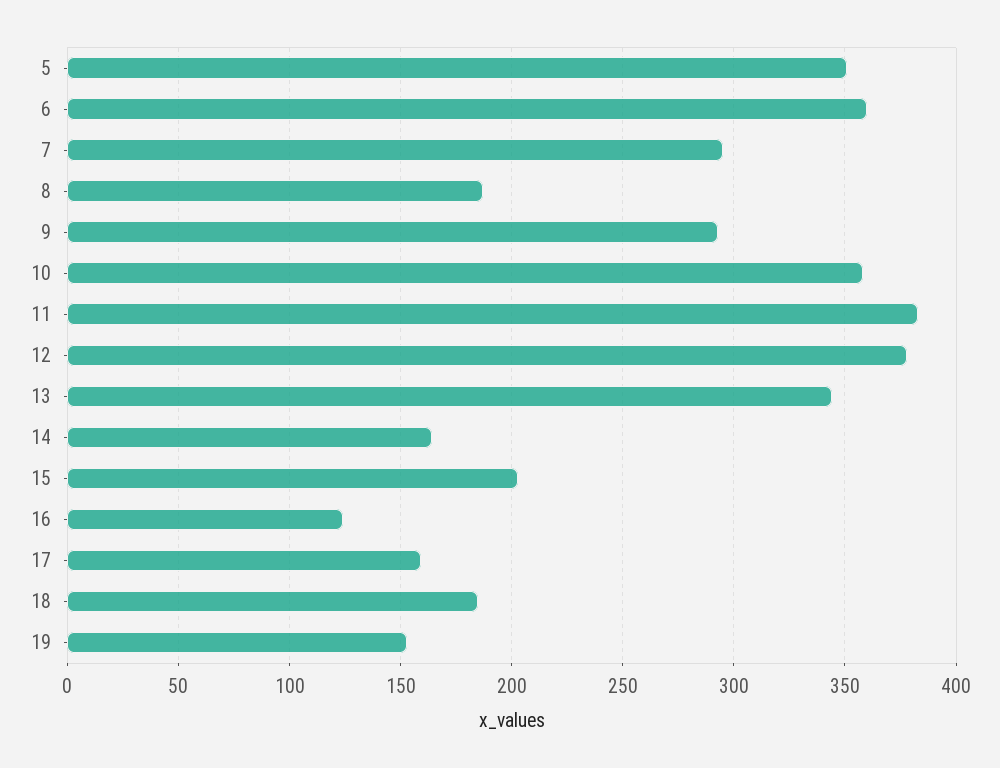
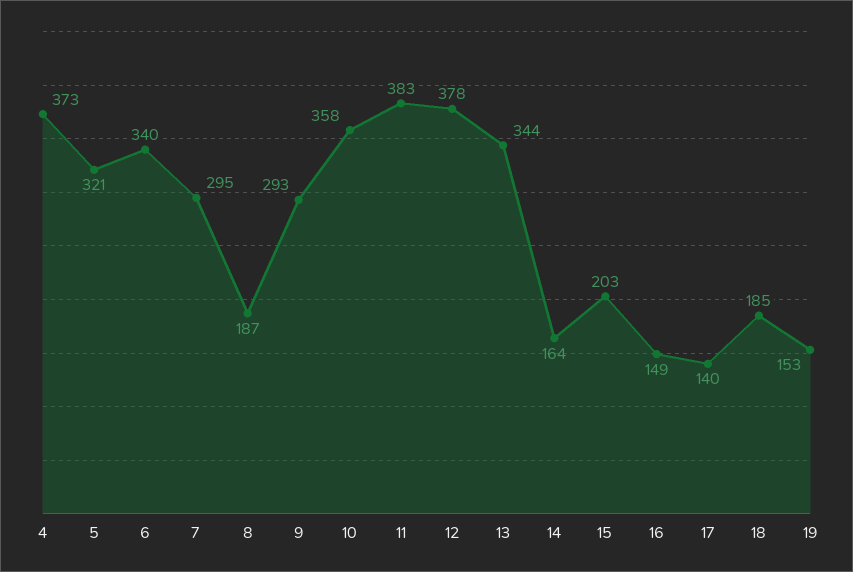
  {
-   "5": 350,
+   "5": 321,
-   "6": 360,
+   "6": 340,
    "7": 295,
    "8": 187,
    "9": 293,
    "10": 358,
    "11": 383,
    "12": 378,
    "13": 344,
    "14": 164,
    "15": 203,
-   "16": 125,
+   "16": 149,
-   "17": 160,
+   "17": 140,
    "18": 185,
-   "19": 153
+   "19": 153,
+   "4": 373
  }

